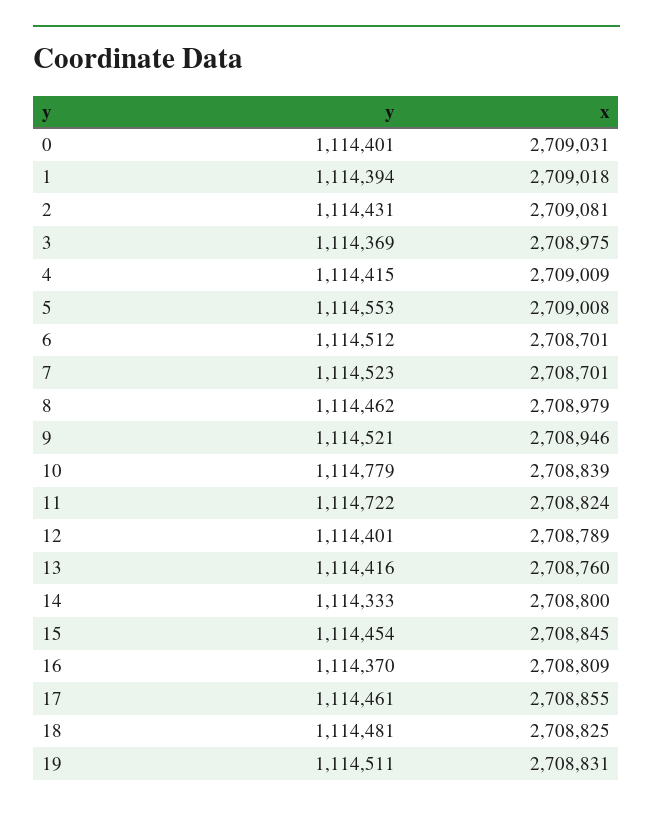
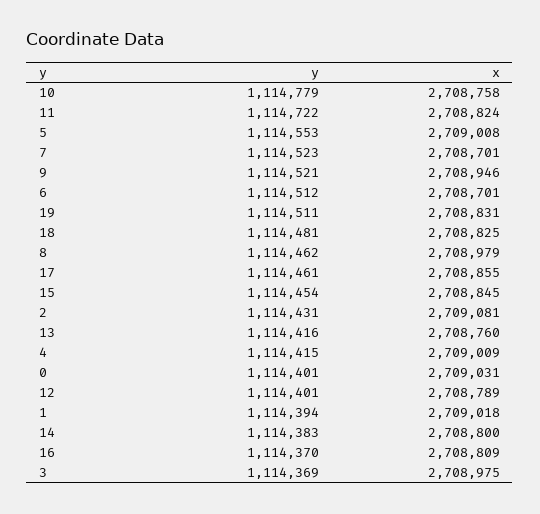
  {
    "y": {
      "0": 1114401,
      "1": 1114394,
      "2": 1114431,
      "3": 1114369,
      "4": 1114415,
      "5": 1114553,
      "6": 1114512,
      "7": 1114523,
      "8": 1114462,
      "9": 1114521,
      "10": 1114779,
      "11": 1114722,
      "12": 1114401,
      "13": 1114416,
-     "14": 1114333,
+     "14": 1114383,
      "15": 1114454,
      "16": 1114370,
      "17": 1114461,
      "18": 1114481,
      "19": 1114511
    },
    "x": {
      "0": 2709031,
      "1": 2709018,
      "2": 2709081,
      "3": 2708975,
      "4": 2709009,
      "5": 2709008,
      "6": 2708701,
      "7": 2708701,
      "8": 2708979,
      "9": 2708946,
-     "10": 2708839,
+     "10": 2708758,
      "11": 2708824,
      "12": 2708789,
      "13": 2708760,
      "14": 2708800,
      "15": 2708845,
      "16": 2708809,
      "17": 2708855,
      "18": 2708825,
      "19": 2708831
    }
  }

